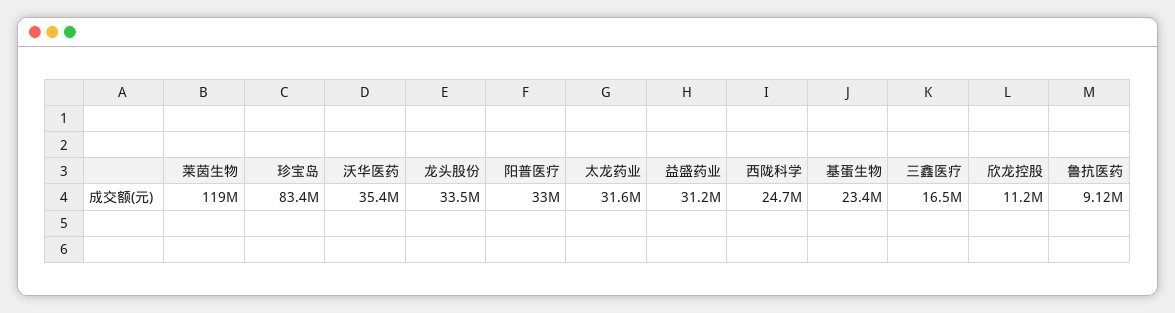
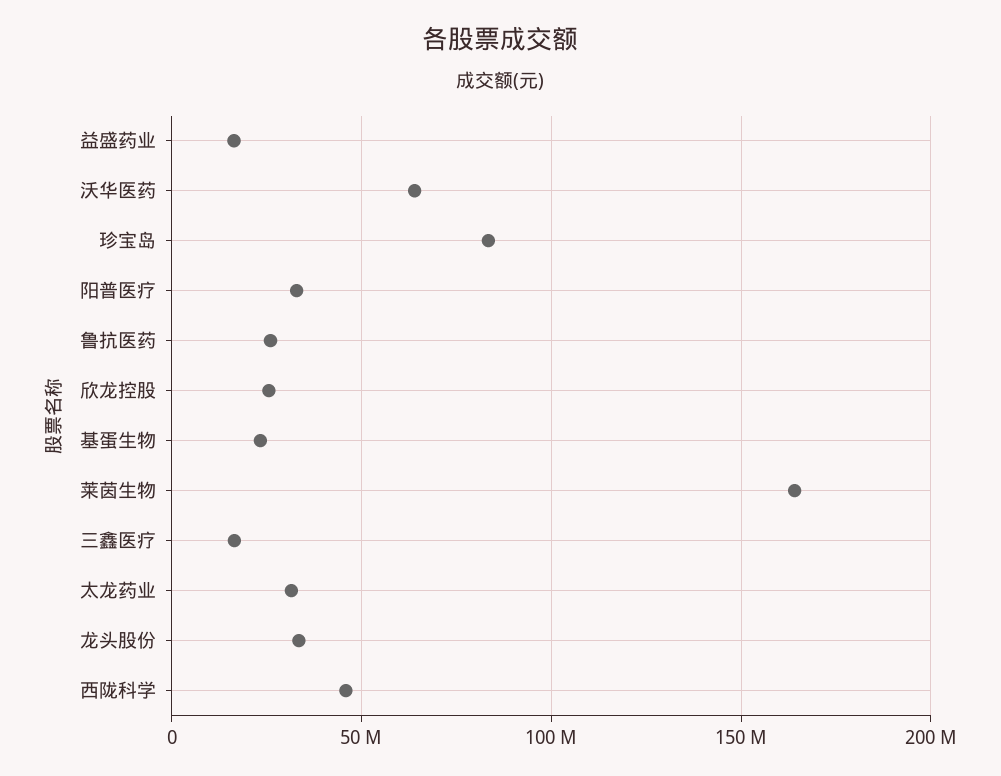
  {
-   "莱茵生物": 119000000,
+   "莱茵生物": 165000000,
    "珍宝岛": 83400000,
-   "沃华医药": 35400000,
+   "沃华医药": 65000000,
    "龙头股份": 33500000,
    "阳普医疗": 33000000,
    "太龙药业": 31600000,
-   "益盛药业": 31200000,
+   "益盛药业": 15000000,
-   "西陇科学": 24700000,
+   "西陇科学": 45000000,
    "基蛋生物": 23400000,
    "三鑫医疗": 16500000,
-   "欣龙控股": 11200000,
+   "欣龙控股": 25000000,
-   "鲁抗医药": 9120000
+   "鲁抗医药": 25000000
  }

